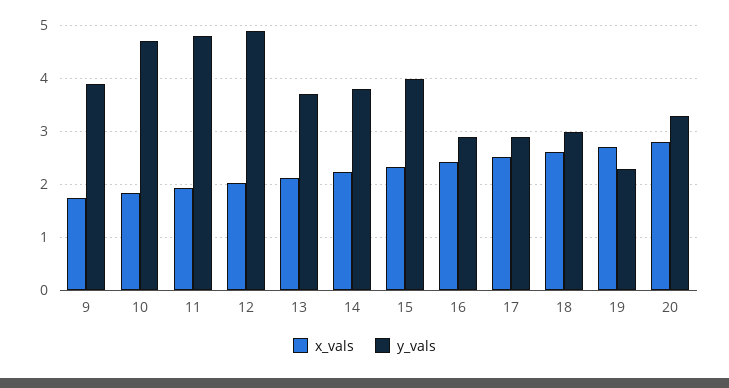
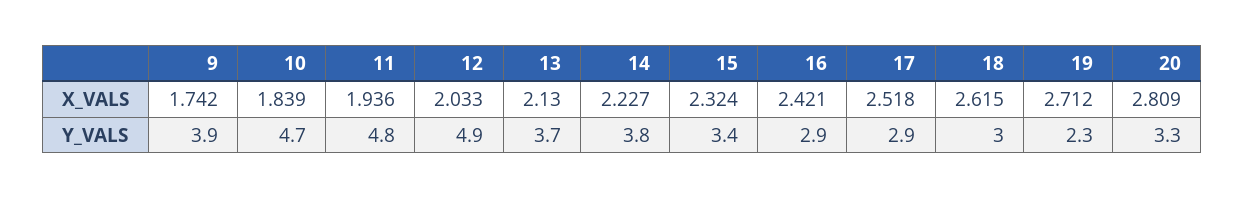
  {
    "x_vals": {
      "9": 1.742,
      "10": 1.839,
      "11": 1.936,
      "12": 2.033,
      "13": 2.13,
      "14": 2.227,
      "15": 2.324,
      "16": 2.421,
      "17": 2.518,
      "18": 2.615,
      "19": 2.712,
      "20": 2.809
    },
    "y_vals": {
      "9": 3.9,
      "10": 4.7,
      "11": 4.8,
      "12": 4.9,
      "13": 3.7,
      "14": 3.8,
-     "15": 4,
+     "15": 3.4,
      "16": 2.9,
      "17": 2.9,
      "18": 3,
      "19": 2.3,
      "20": 3.3
    }
  }

